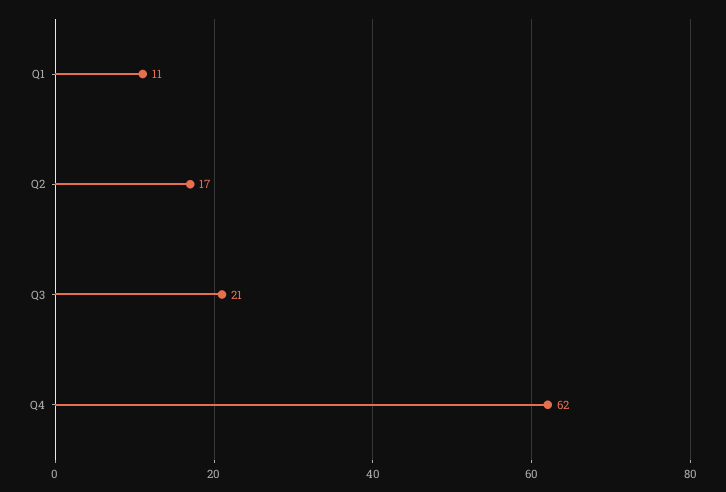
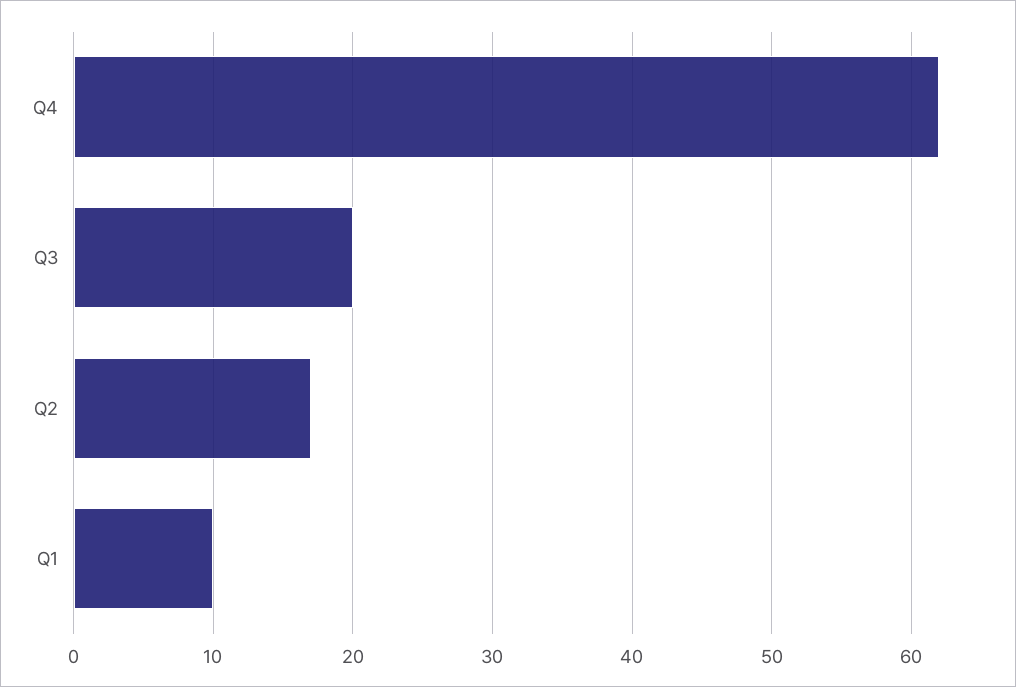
  {
-   "Q1": 11,
+   "Q1": 10,
    "Q2": 17,
-   "Q3": 21,
+   "Q3": 20,
    "Q4": 62
  }

